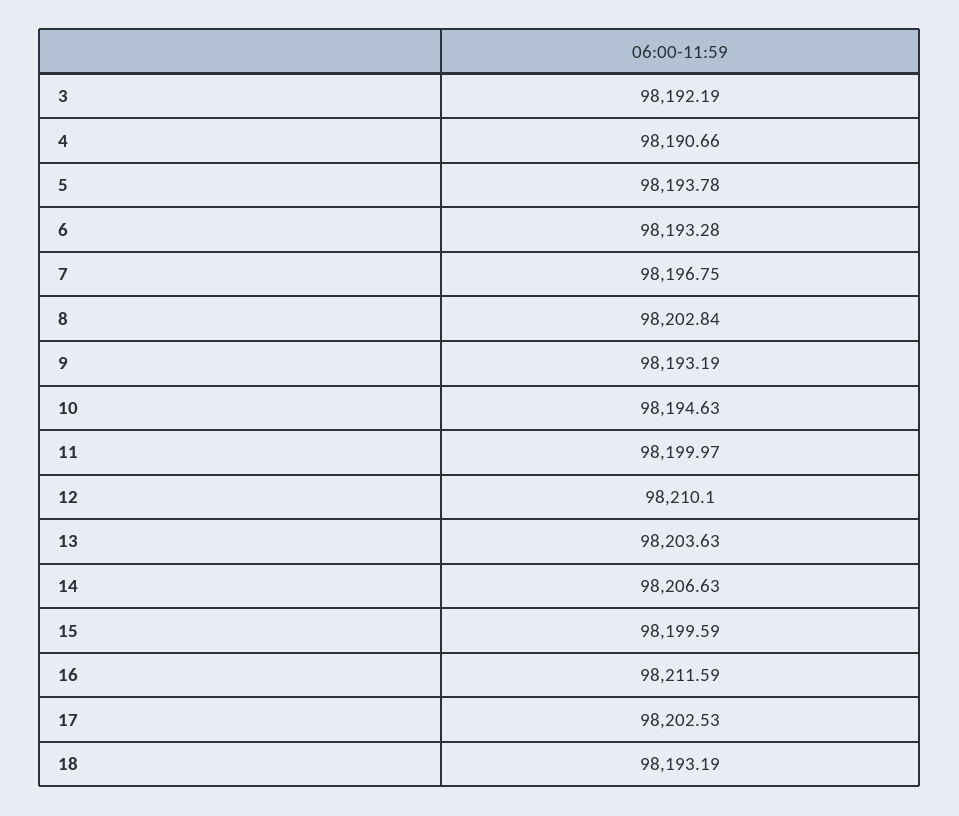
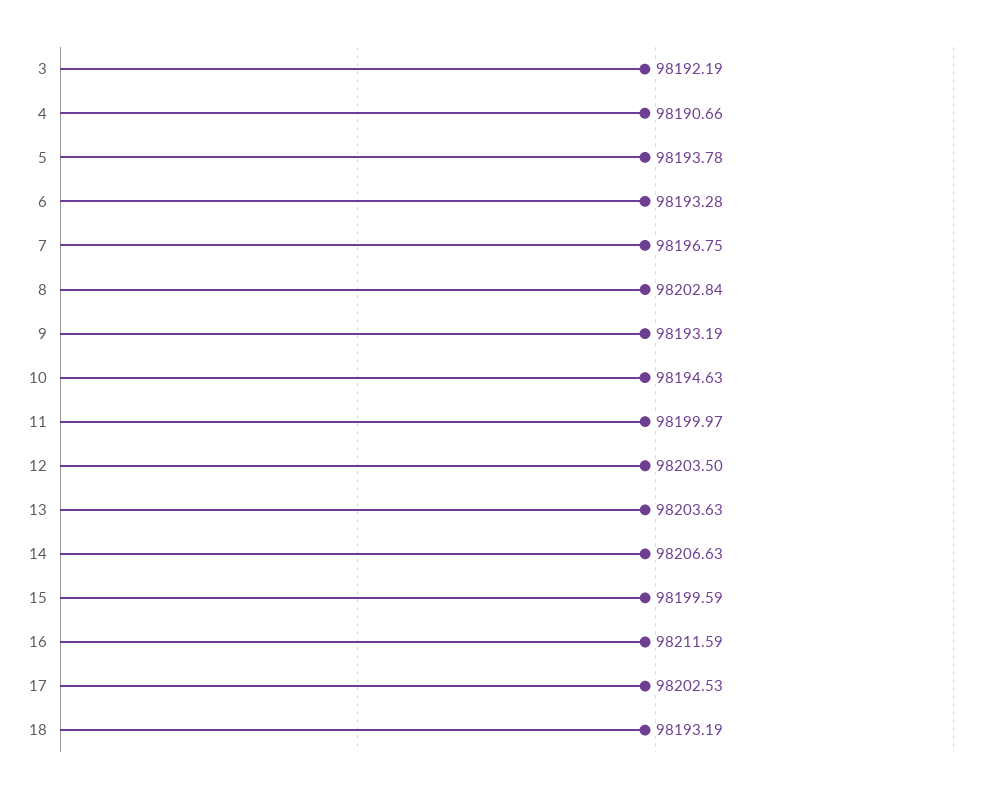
  {
    "3": 98192.19,
    "4": 98190.66,
    "5": 98193.78,
    "6": 98193.28,
    "7": 98196.75,
    "8": 98202.84,
    "9": 98193.19,
    "10": 98194.63,
    "11": 98199.97,
-   "12": 98210.1,
+   "12": 98203.5,
    "13": 98203.63,
    "14": 98206.63,
    "15": 98199.59,
    "16": 98211.59,
    "17": 98202.53,
    "18": 98193.19
  }

